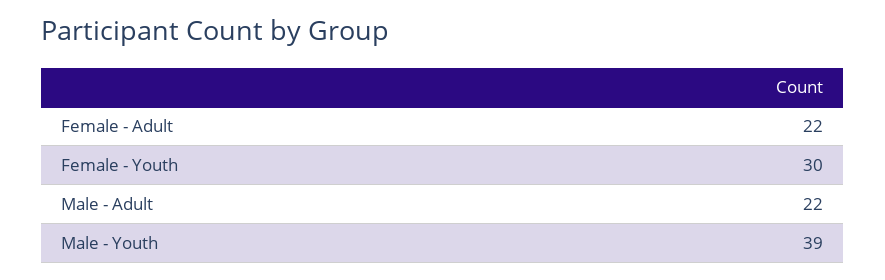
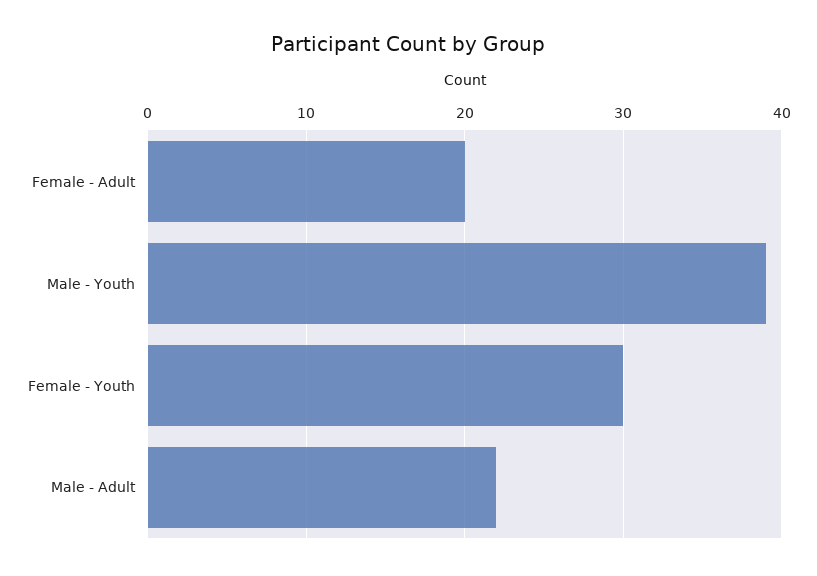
  {
-   "Female - Adult": 22,
+   "Female - Adult": 20,
    "Female - Youth": 30,
    "Male - Adult": 22,
    "Male - Youth": 39
  }

